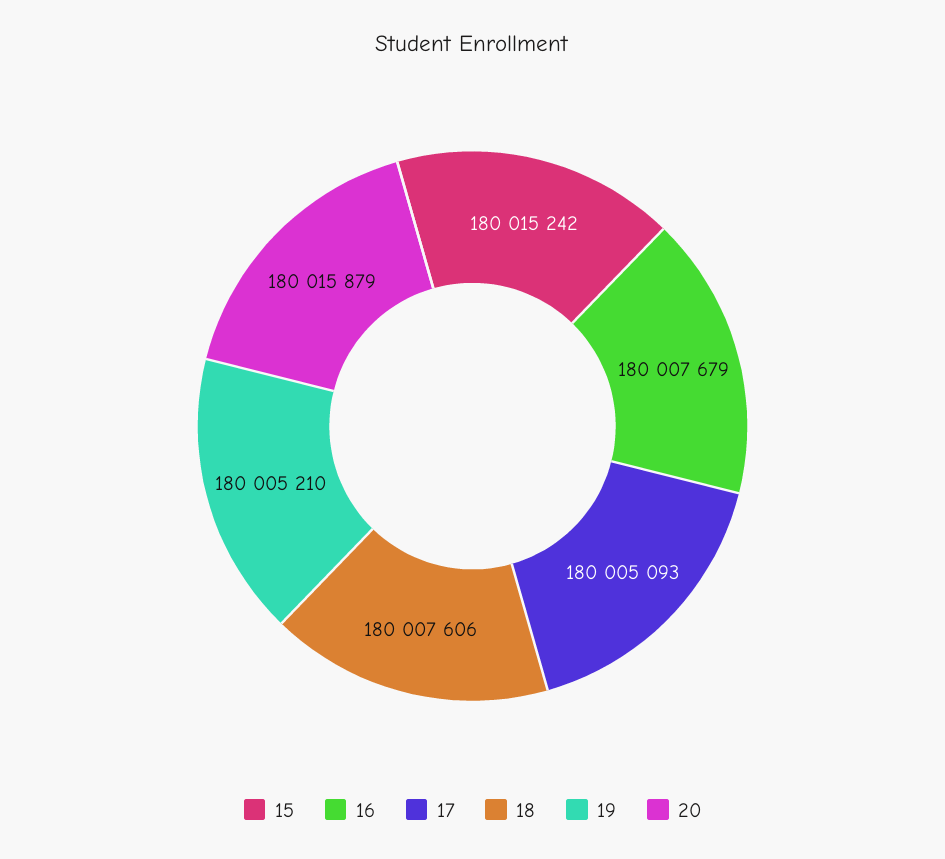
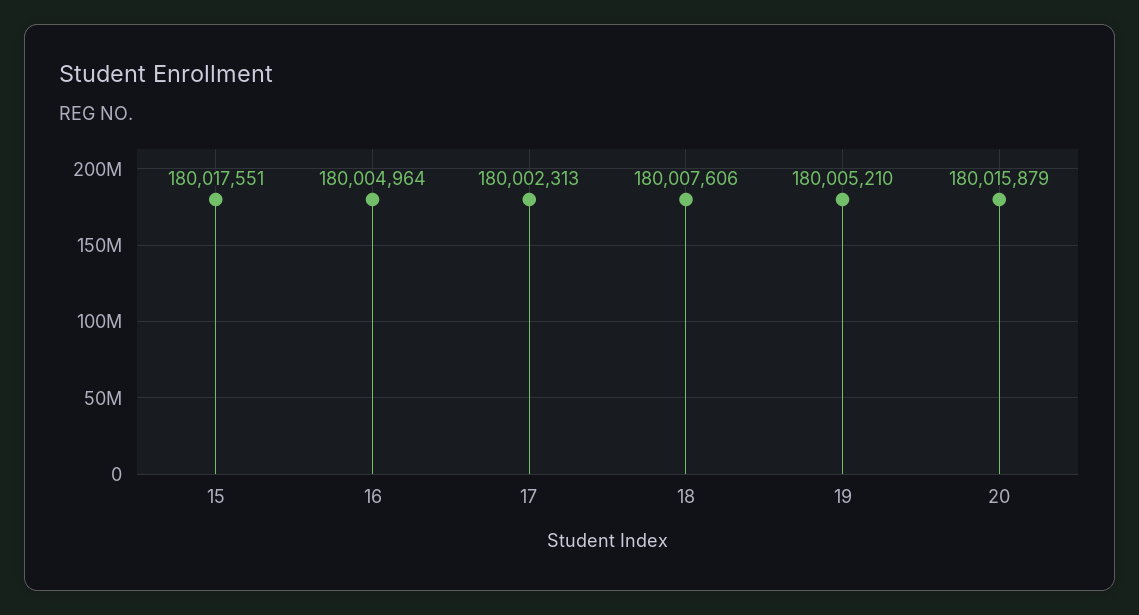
  {
-   "15": 180015242,
+   "15": 180017551,
-   "16": 180007679,
+   "16": 180004964,
-   "17": 180005093,
+   "17": 180002313,
    "18": 180007606,
    "19": 180005210,
    "20": 180015879
  }

